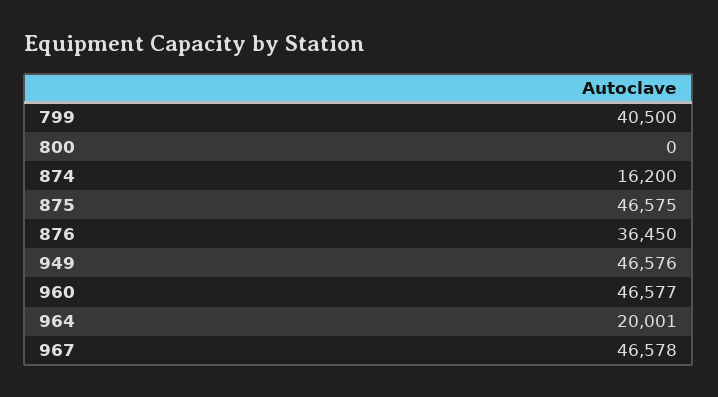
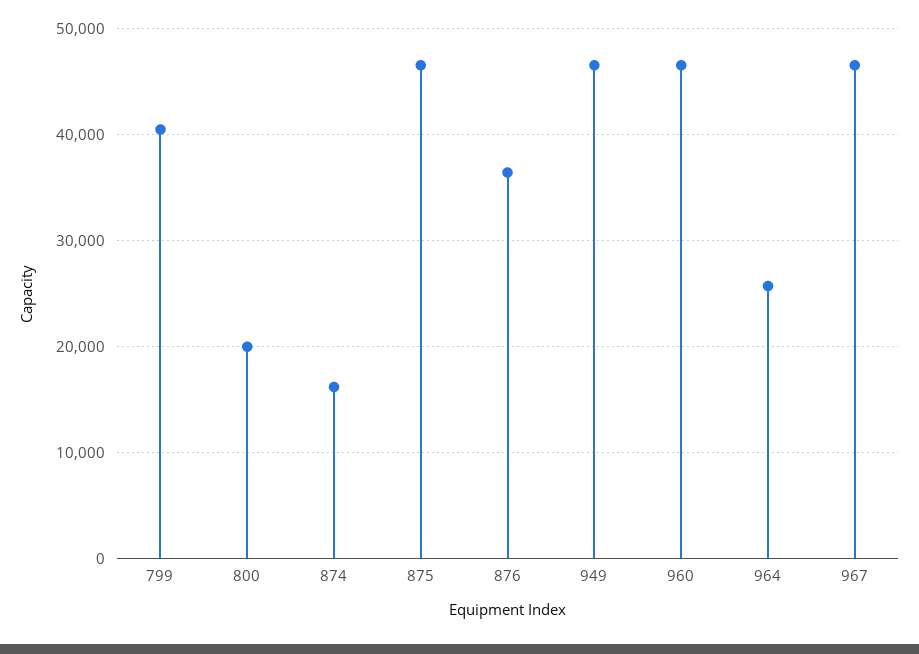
  {
    "799": 40500,
-   "800": 0,
+   "800": 20000,
    "874": 16200,
    "875": 46575,
    "876": 36450,
    "949": 46576,
    "960": 46577,
-   "964": 20001,
+   "964": 26000,
    "967": 46578
  }

